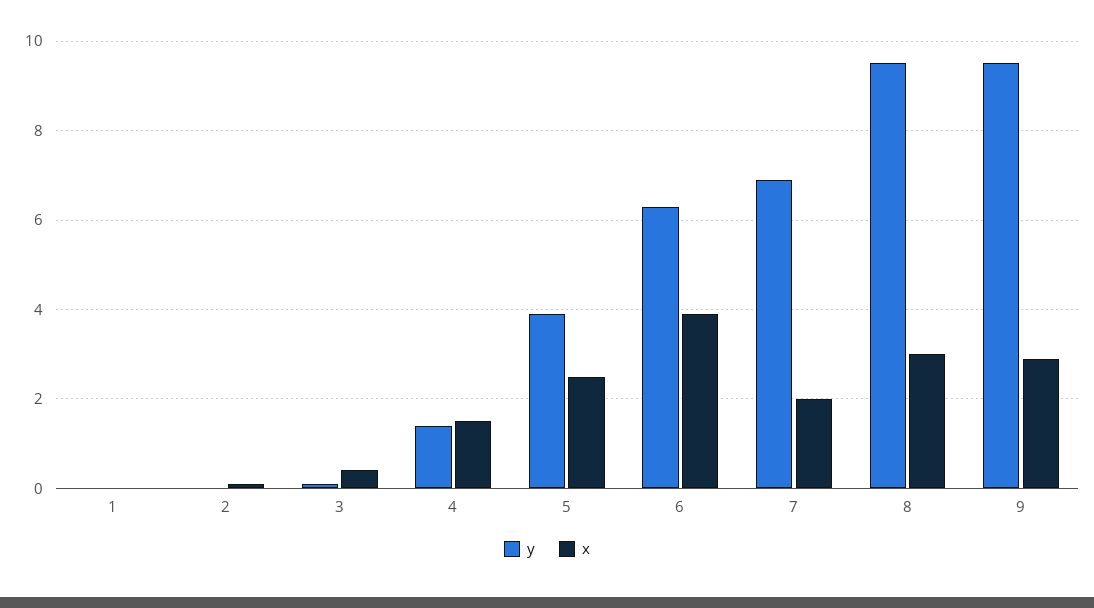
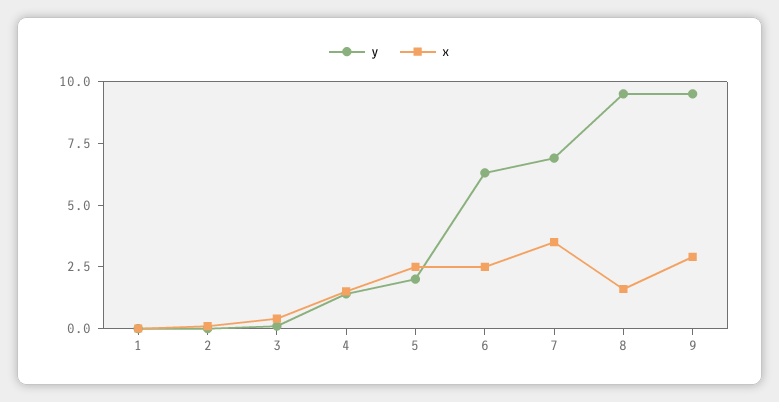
  {
    "y": {
      "1": 0,
      "2": 0,
      "3": 0,
      "4": 1.5,
-     "5": 4,
+     "5": 2,
      "6": 6.5,
      "7": 7,
      "8": 9.5,
      "9": 9.5
    },
    "x": {
      "1": 0,
      "2": 0,
      "3": 0.5,
      "4": 1.5,
      "5": 2.5,
-     "6": 4,
+     "6": 2.5,
-     "7": 2,
+     "7": 3.5,
-     "8": 3,
+     "8": 1.5,
      "9": 3
    }
  }

